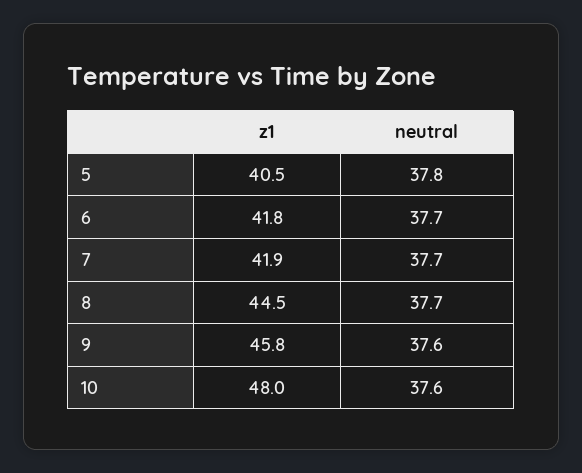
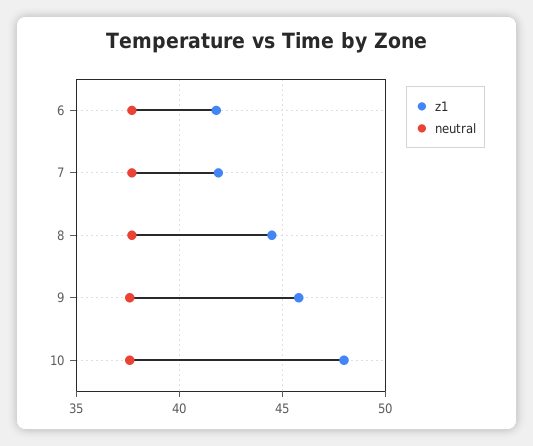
  {
    "z1": {
-     "5": 40.5,
      "6": 41.8,
      "7": 41.9,
      "8": 44.5,
      "9": 45.8,
      "10": 48
    },
    "neutral": {
-     "5": 37.8,
      "6": 37.7,
      "7": 37.7,
      "8": 37.7,
      "9": 37.6,
      "10": 37.6
    }
  }

